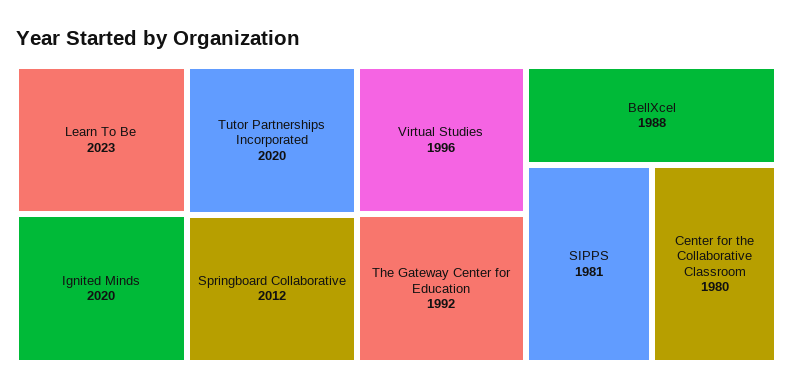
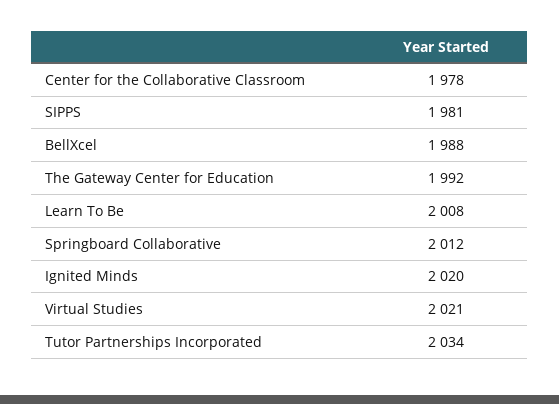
  {
-   "Learn To Be": 2023,
+   "Learn To Be": 2008,
    "Ignited Minds": 2020,
-   "Tutor Partnerships Incorporated": 2020,
+   "Tutor Partnerships Incorporated": 2034,
    "Springboard Collaborative": 2012,
-   "Virtual Studies": 1996,
+   "Virtual Studies": 2021,
    "The Gateway Center for Education": 1992,
    "BellXcel": 1988,
    "SIPPS": 1981,
-   "Center for the Collaborative Classroom": 1980
+   "Center for the Collaborative Classroom": 1978
  }

